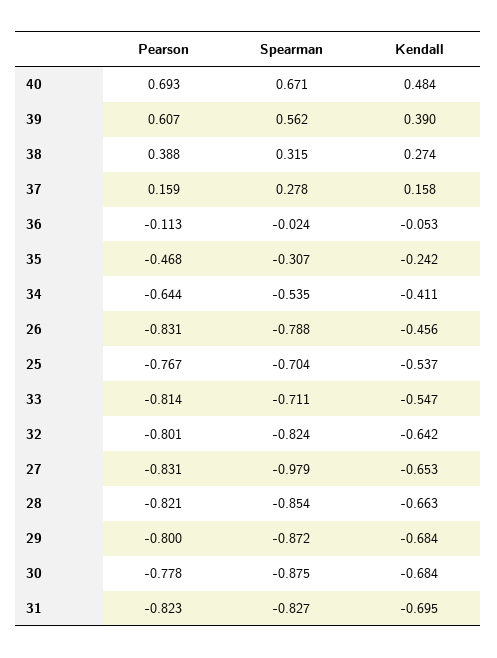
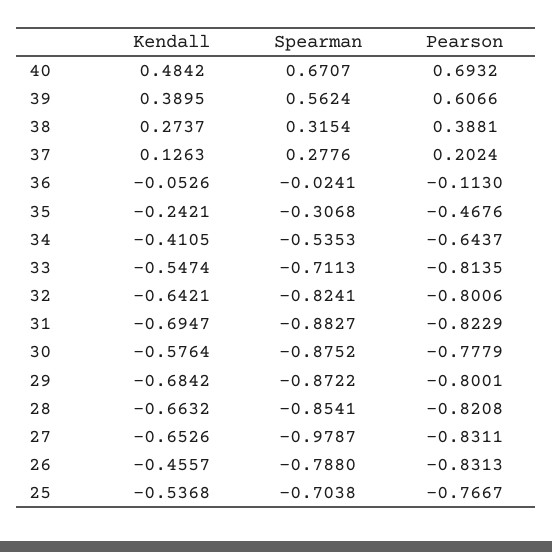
  {
    "Pearson": {
      "40": 0.6932,
      "39": 0.6066,
      "38": 0.3881,
-     "37": 0.159,
+     "37": 0.2024,
      "36": -0.113,
      "35": -0.4676,
      "34": -0.6437,
      "26": -0.8313,
      "25": -0.7667,
      "33": -0.8135,
      "32": -0.8006,
      "27": -0.8311,
      "28": -0.8208,
      "29": -0.8001,
      "30": -0.7779,
      "31": -0.8229
    },
    "Spearman": {
      "40": 0.6707,
      "39": 0.5624,
      "38": 0.3154,
      "37": 0.2776,
      "36": -0.0241,
      "35": -0.3068,
      "34": -0.5353,
      "26": -0.788,
      "25": -0.7038,
      "33": -0.7113,
      "32": -0.8241,
      "27": -0.9787,
      "28": -0.8541,
      "29": -0.8722,
      "30": -0.8752,
-     "31": -0.827
+     "31": -0.8827
    },
    "Kendall": {
      "40": 0.4842,
      "39": 0.3895,
      "38": 0.2737,
-     "37": 0.158,
+     "37": 0.1263,
      "36": -0.0526,
      "35": -0.2421,
      "34": -0.4105,
      "26": -0.4557,
      "25": -0.5368,
      "33": -0.5474,
      "32": -0.6421,
      "27": -0.6526,
      "28": -0.6632,
      "29": -0.6842,
-     "30": -0.684,
+     "30": -0.5764,
      "31": -0.6947
    }
  }

